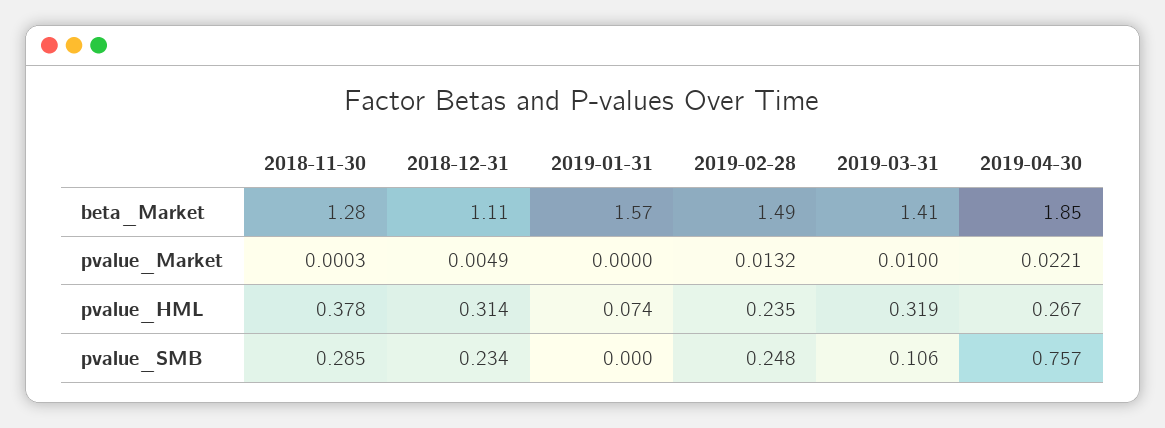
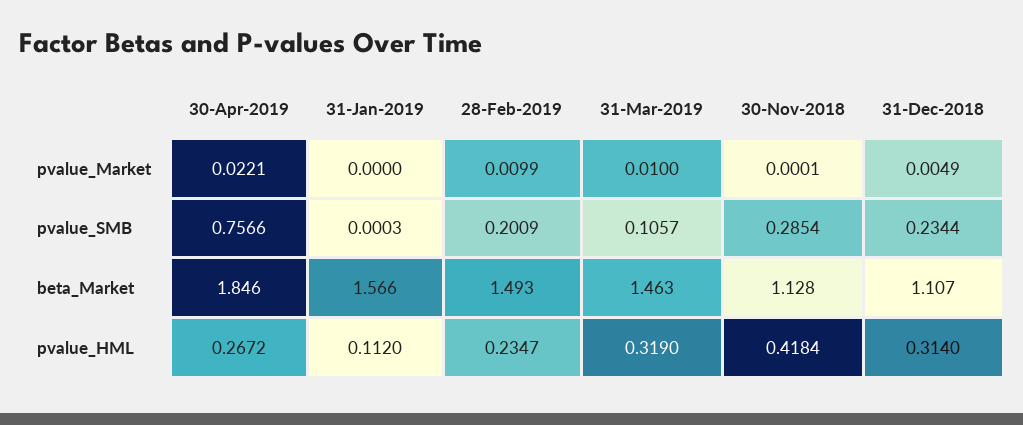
  {
    "2018-11-30": {
-     "beta_Market": 1.28,
+     "beta_Market": 1.128,
-     "pvalue_Market": 0.0003,
+     "pvalue_Market": 0.0001,
-     "pvalue_HML": 0.378,
+     "pvalue_HML": 0.4184,
      "pvalue_SMB": 0.2854
    },
    "2018-12-31": {
      "beta_Market": 1.107,
      "pvalue_Market": 0.0049,
      "pvalue_HML": 0.314,
      "pvalue_SMB": 0.2344
    },
    "2019-01-31": {
      "beta_Market": 1.566,
      "pvalue_Market": 0,
-     "pvalue_HML": 0.074,
+     "pvalue_HML": 0.112,
      "pvalue_SMB": 0.0003
    },
    "2019-02-28": {
      "beta_Market": 1.493,
-     "pvalue_Market": 0.0132,
+     "pvalue_Market": 0.0099,
      "pvalue_HML": 0.2347,
-     "pvalue_SMB": 0.248
+     "pvalue_SMB": 0.2009
    },
    "2019-03-31": {
-     "beta_Market": 1.41,
+     "beta_Market": 1.463,
      "pvalue_Market": 0.01,
      "pvalue_HML": 0.319,
      "pvalue_SMB": 0.1057
    },
    "2019-04-30": {
      "beta_Market": 1.846,
      "pvalue_Market": 0.0221,
      "pvalue_HML": 0.2672,
      "pvalue_SMB": 0.7566
    }
  }

